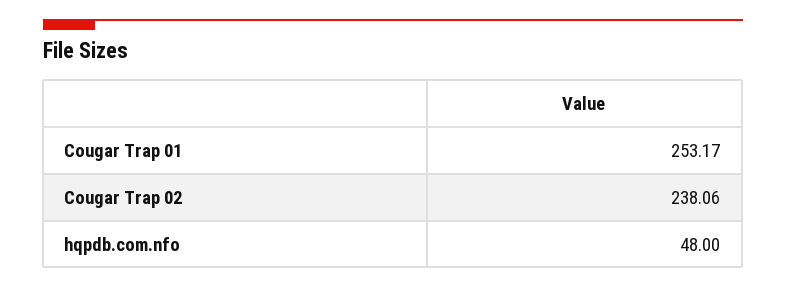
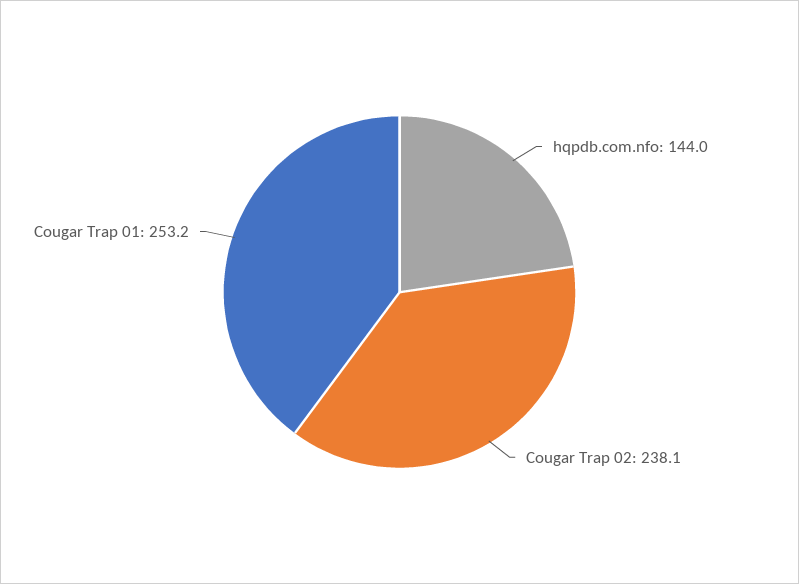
  {
    "Cougar Trap 01": 253.17,
    "Cougar Trap 02": 238.06,
-   "hqpdb.com.nfo": 48
+   "hqpdb.com.nfo": 144
  }

